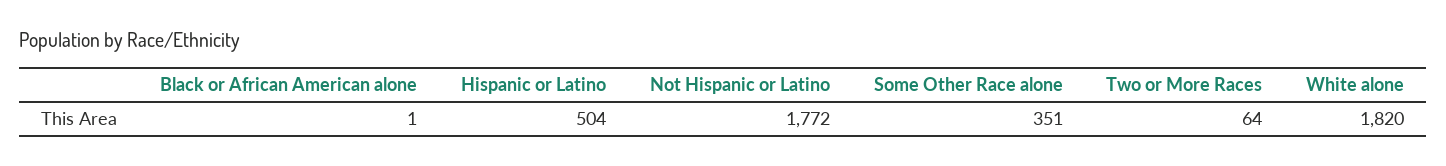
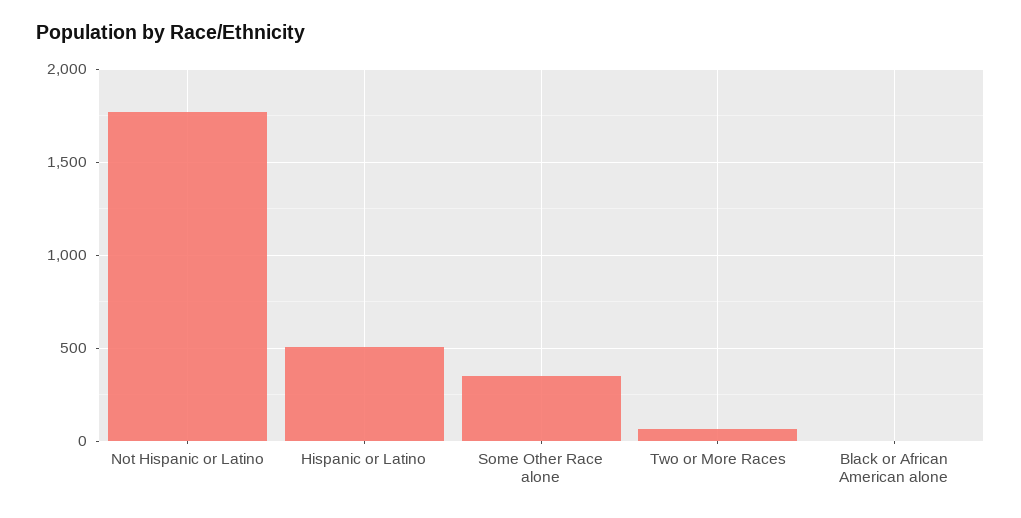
  {
    "Black or African American alone": 1,
    "Hispanic or Latino": 504,
    "Not Hispanic or Latino": 1772,
    "Some Other Race alone": 351,
-   "Two or More Races": 64,
+   "Two or More Races": 64
-   "White alone": 1820
  }

